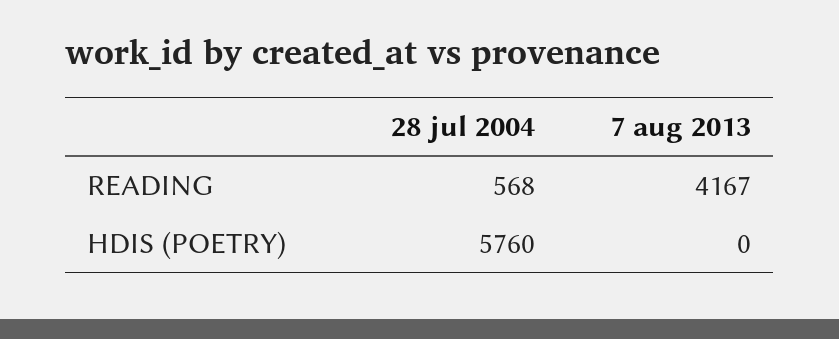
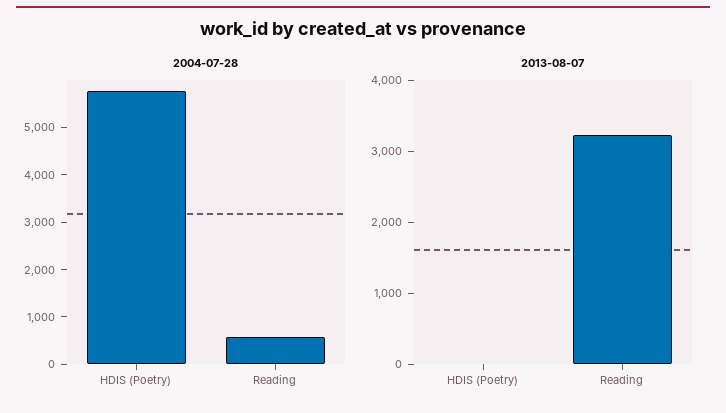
  {
    "28 jul 2004": {
      "READING": 568,
      "HDIS (POETRY)": 5760
    },
    "7 aug 2013": {
-     "READING": 4167,
+     "READING": 3200,
      "HDIS (POETRY)": 0
    }
  }

